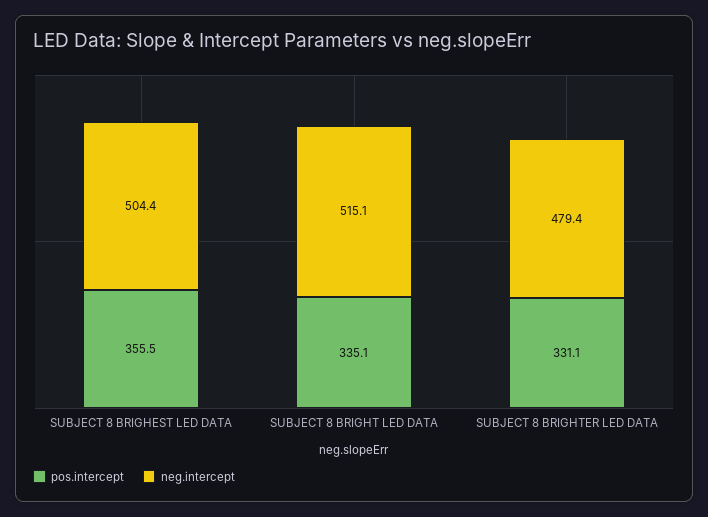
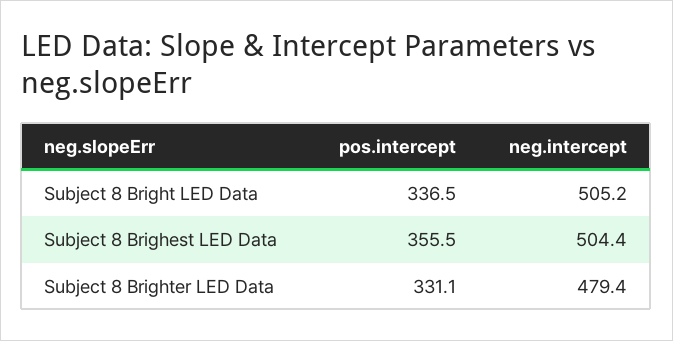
  {
    "pos.intercept": {
      "SUBJECT 8 BRIGHEST LED DATA": 355.5,
-     "SUBJECT 8 BRIGHT LED DATA": 335.1,
+     "SUBJECT 8 BRIGHT LED DATA": 336.5,
      "SUBJECT 8 BRIGHTER LED DATA": 331.1
    },
    "neg.intercept": {
      "SUBJECT 8 BRIGHEST LED DATA": 504.4,
-     "SUBJECT 8 BRIGHT LED DATA": 515.1,
+     "SUBJECT 8 BRIGHT LED DATA": 505.2,
      "SUBJECT 8 BRIGHTER LED DATA": 479.4
    }
  }

